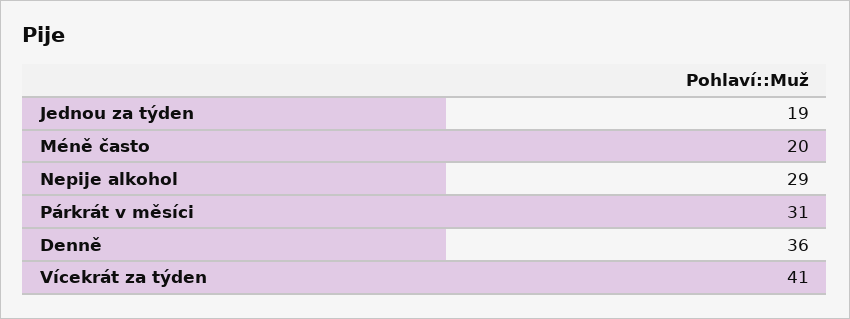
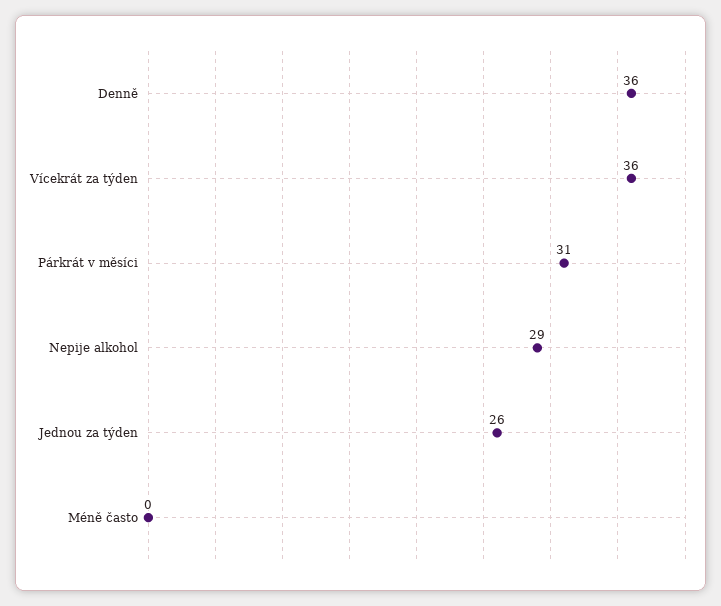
  {
-   "Jednou za týden": 19,
+   "Jednou za týden": 26,
-   "Méně často": 20,
+   "Méně často": 0,
    "Nepije alkohol": 29,
    "Párkrát v měsíci": 31,
    "Denně": 36,
-   "Vícekrát za týden": 41
+   "Vícekrát za týden": 36
  }

